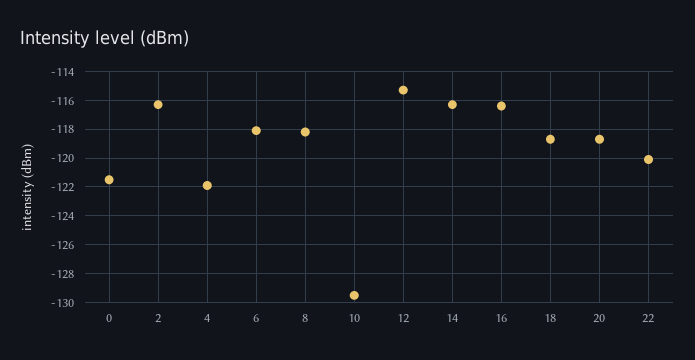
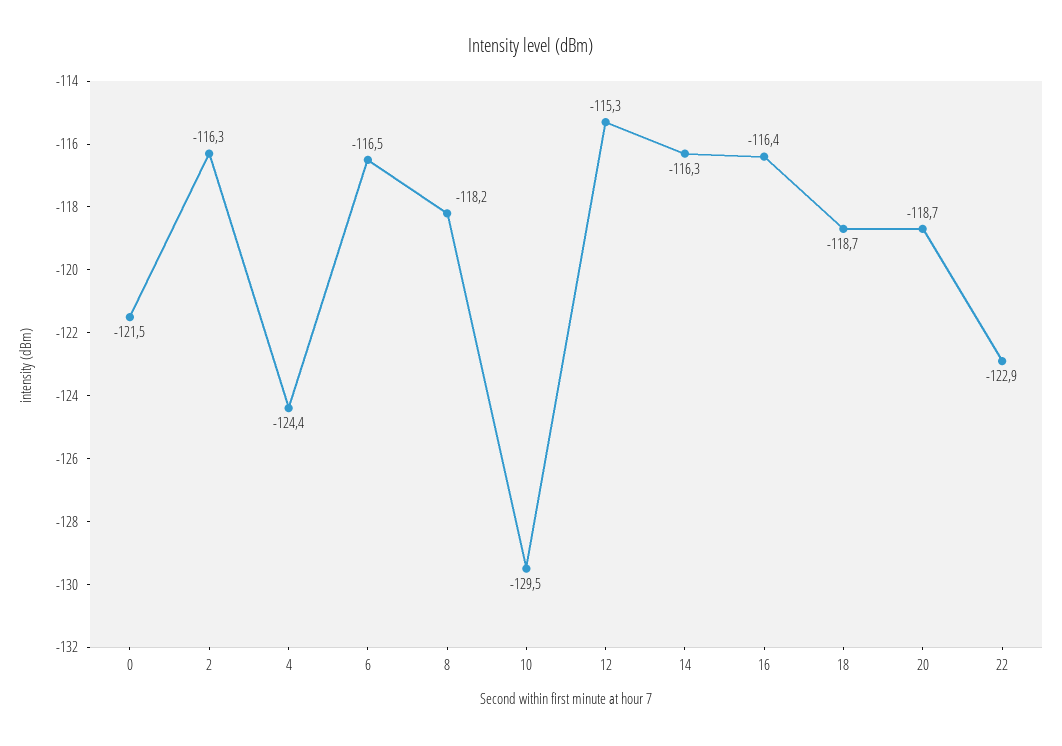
  {
    "0": -121.5,
    "2": -116.3,
-   "4": -122,
+   "4": -124.4,
-   "6": -118,
+   "6": -116.5,
    "8": -118.2,
    "10": -129.5,
    "12": -115.3,
    "14": -116.3,
    "16": -116.4,
    "18": -118.7,
    "20": -118.7,
-   "22": -120
+   "22": -122.9
  }

